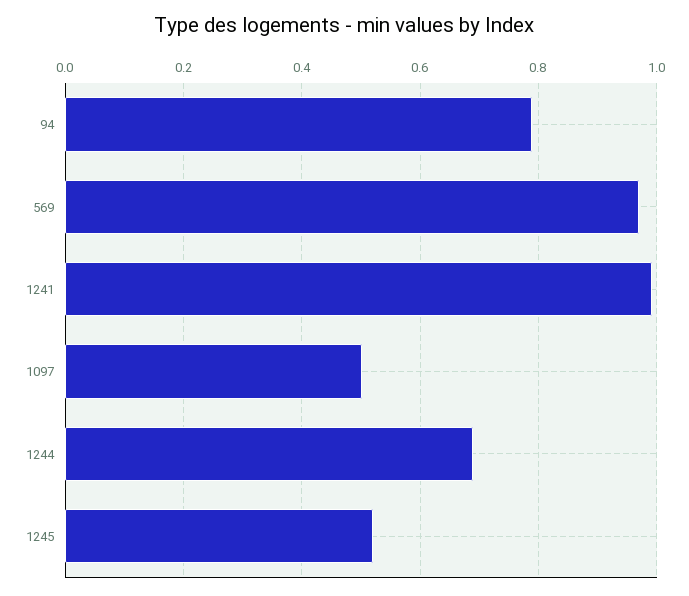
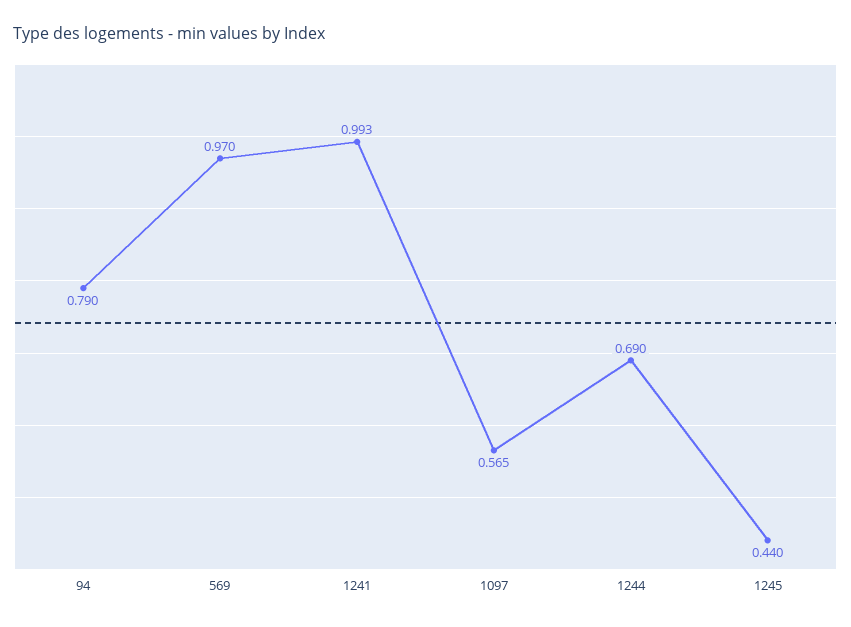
  {
    "94": 0.79,
    "569": 0.97,
    "1241": 0.993,
-   "1097": 0.5,
+   "1097": 0.565,
    "1244": 0.69,
-   "1245": 0.52
+   "1245": 0.44
  }

